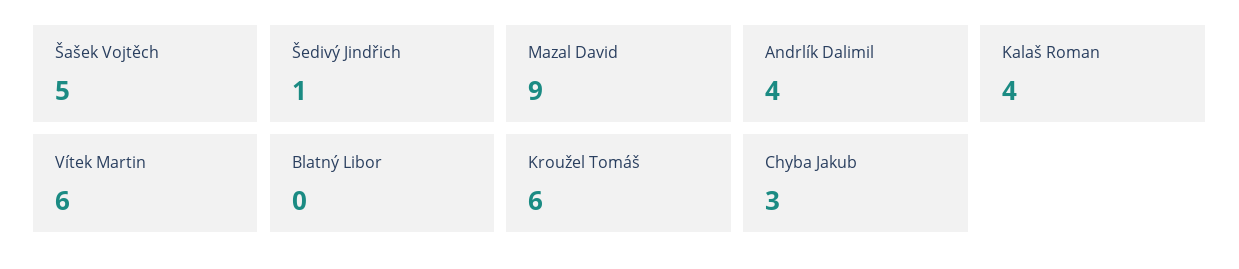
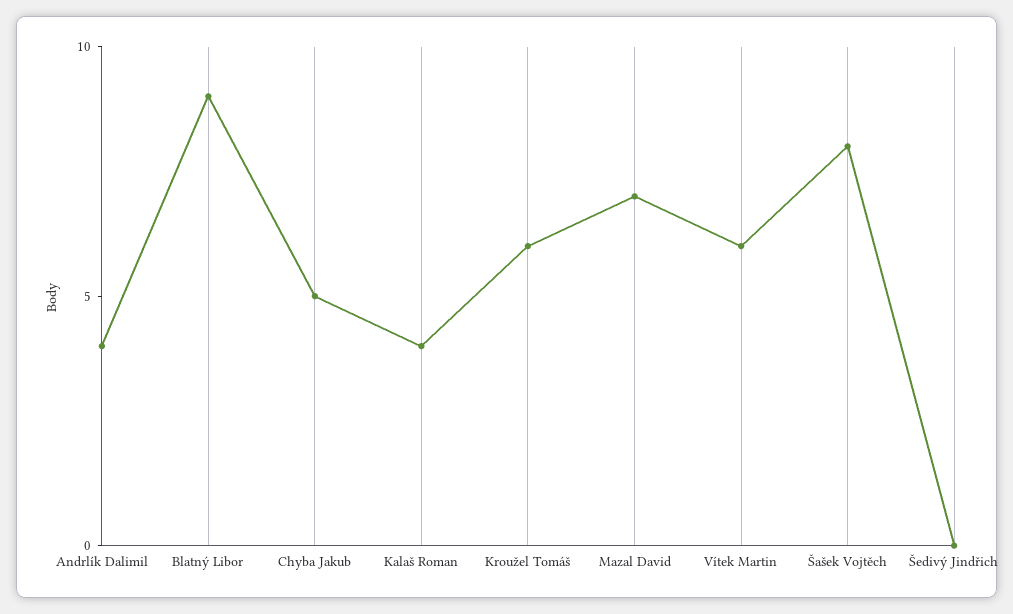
  {
-   "Šašek Vojtěch": 5,
+   "Šašek Vojtěch": 8,
-   "Šedivý Jindřich": 1,
+   "Šedivý Jindřich": 0,
-   "Mazal David": 9,
+   "Mazal David": 7,
    "Andrlík Dalimil": 4,
    "Kalaš Roman": 4,
    "Vítek Martin": 6,
-   "Blatný Libor": 0,
+   "Blatný Libor": 9,
    "Kroužel Tomáš": 6,
-   "Chyba Jakub": 3
+   "Chyba Jakub": 5
  }

